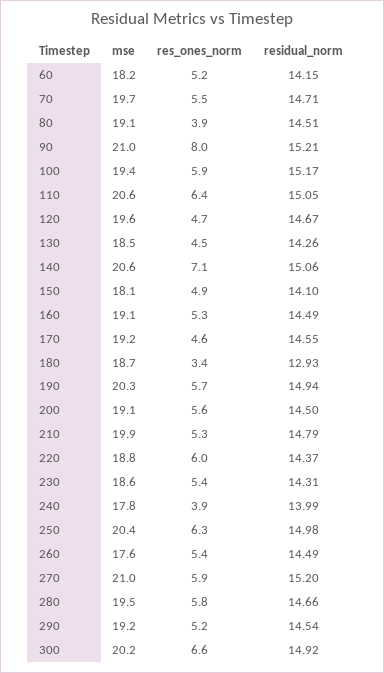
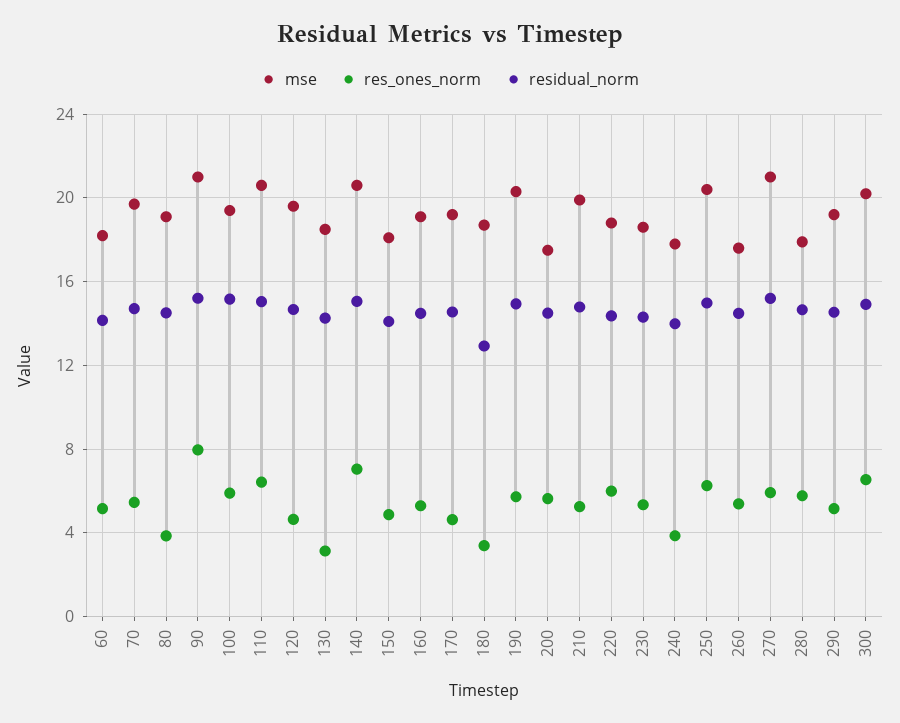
  {
    "mse": {
      "60": 18.2,
      "70": 19.7,
      "80": 19.1,
      "90": 21,
      "100": 19.4,
      "110": 20.6,
      "120": 19.6,
      "130": 18.5,
      "140": 20.6,
      "150": 18.1,
      "160": 19.1,
      "170": 19.2,
      "180": 18.7,
      "190": 20.3,
-     "200": 19.1,
+     "200": 17.5,
      "210": 19.9,
      "220": 18.8,
      "230": 18.6,
      "240": 17.8,
      "250": 20.4,
      "260": 17.6,
      "270": 21,
-     "280": 19.5,
+     "280": 18,
      "290": 19.2,
      "300": 20.2
    },
    "res_ones_norm": {
      "60": 5.2,
      "70": 5.5,
      "80": 3.9,
      "90": 8,
      "100": 5.9,
      "110": 6.4,
      "120": 4.7,
-     "130": 4.5,
+     "130": 3,
      "140": 7.1,
      "150": 4.9,
      "160": 5.3,
      "170": 4.6,
      "180": 3.4,
      "190": 5.7,
      "200": 5.6,
      "210": 5.3,
      "220": 6,
      "230": 5.4,
      "240": 3.9,
      "250": 6.3,
      "260": 5.4,
      "270": 5.9,
      "280": 5.8,
      "290": 5.2,
      "300": 6.6
    },
    "residual_norm": {
      "60": 14.15,
      "70": 14.71,
      "80": 14.51,
      "90": 15.21,
      "100": 15.17,
      "110": 15.05,
      "120": 14.67,
      "130": 14.26,
      "140": 15.06,
      "150": 14.1,
      "160": 14.49,
      "170": 14.55,
      "180": 12.93,
      "190": 14.94,
      "200": 14.5,
      "210": 14.79,
      "220": 14.37,
      "230": 14.31,
      "240": 13.99,
      "250": 14.98,
      "260": 14.49,
      "270": 15.2,
      "280": 14.66,
      "290": 14.54,
      "300": 14.92
    }
  }

